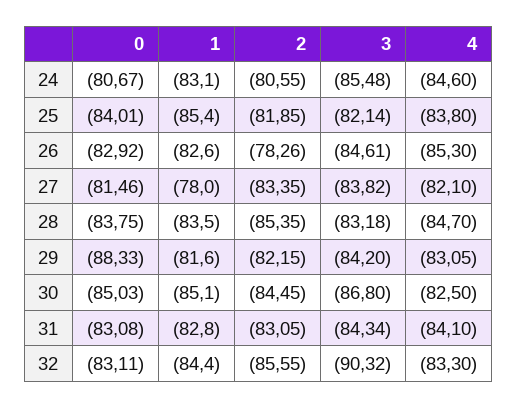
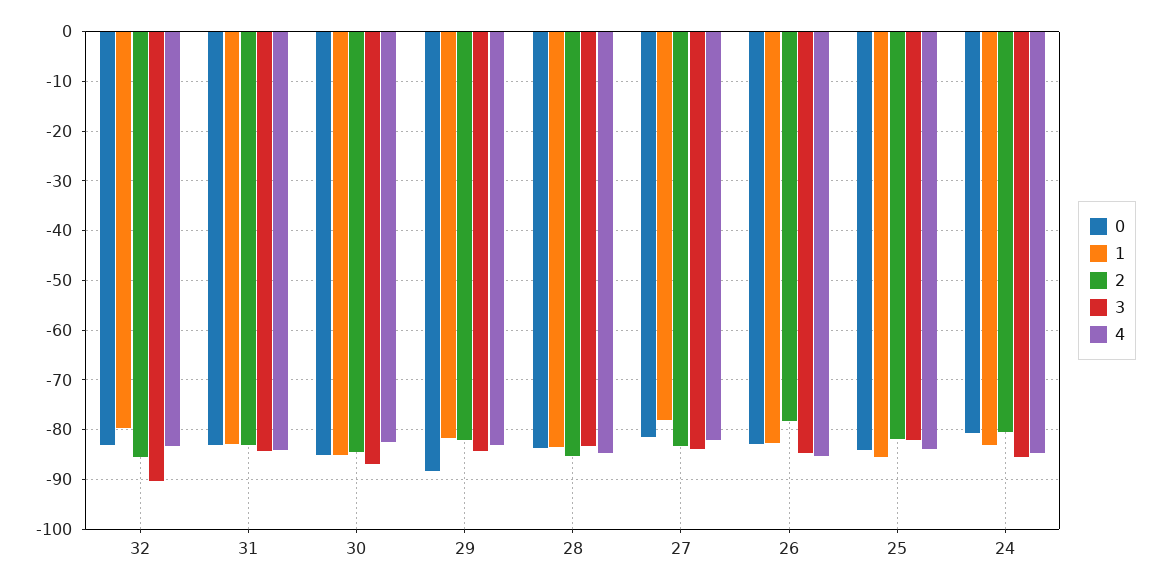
  {
    "0": {
      "24": -80.67,
      "25": -84.01,
      "26": -82.92,
      "27": -81.46,
      "28": -83.75,
      "29": -88.33,
      "30": -85.03,
      "31": -83.08,
      "32": -83.11
    },
    "1": {
      "24": -83.1,
      "25": -85.4,
      "26": -82.6,
      "27": -78,
      "28": -83.5,
      "29": -81.6,
      "30": -85.1,
      "31": -82.8,
-     "32": -84.4
+     "32": -80
    },
    "2": {
      "24": -80.55,
      "25": -81.85,
      "26": -78.26,
      "27": -83.35,
      "28": -85.35,
      "29": -82.15,
      "30": -84.45,
      "31": -83.05,
      "32": -85.55
    },
    "3": {
      "24": -85.48,
      "25": -82.14,
      "26": -84.61,
      "27": -83.82,
      "28": -83.18,
      "29": -84.2,
      "30": -86.8,
      "31": -84.34,
      "32": -90.32
    },
    "4": {
      "24": -84.6,
      "25": -83.8,
      "26": -85.3,
      "27": -82.1,
      "28": -84.7,
      "29": -83.05,
      "30": -82.5,
      "31": -84.1,
      "32": -83.3
    }
  }

